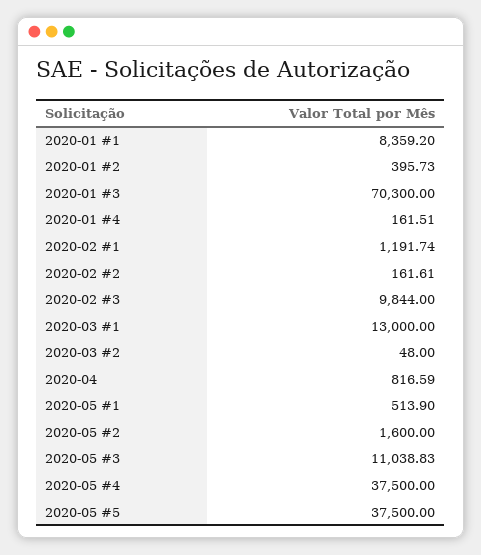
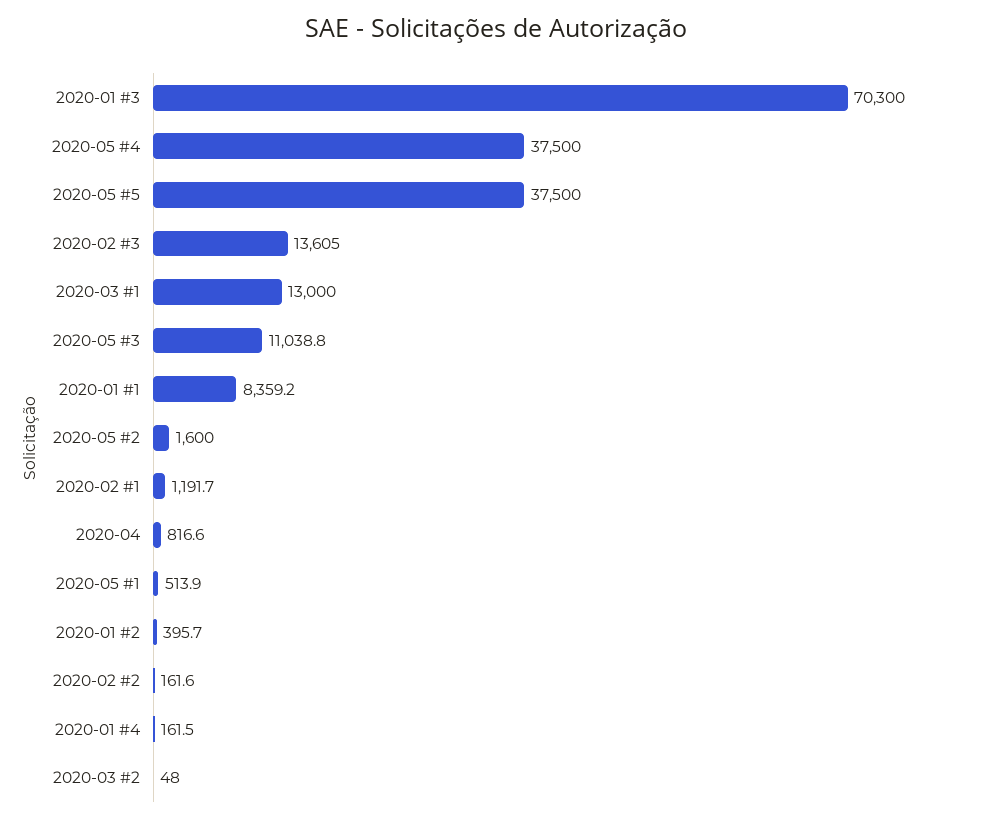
  {
    "2020-01 #1": 8359.2,
    "2020-01 #2": 395.73,
    "2020-01 #3": 70300,
    "2020-01 #4": 161.51,
    "2020-02 #1": 1191.74,
    "2020-02 #2": 161.61,
-   "2020-02 #3": 9844,
+   "2020-02 #3": 13605,
    "2020-03 #1": 13000,
    "2020-03 #2": 48,
    "2020-04": 816.59,
    "2020-05 #1": 513.9,
    "2020-05 #2": 1600,
    "2020-05 #3": 11038.83,
    "2020-05 #4": 37500,
    "2020-05 #5": 37500
  }

